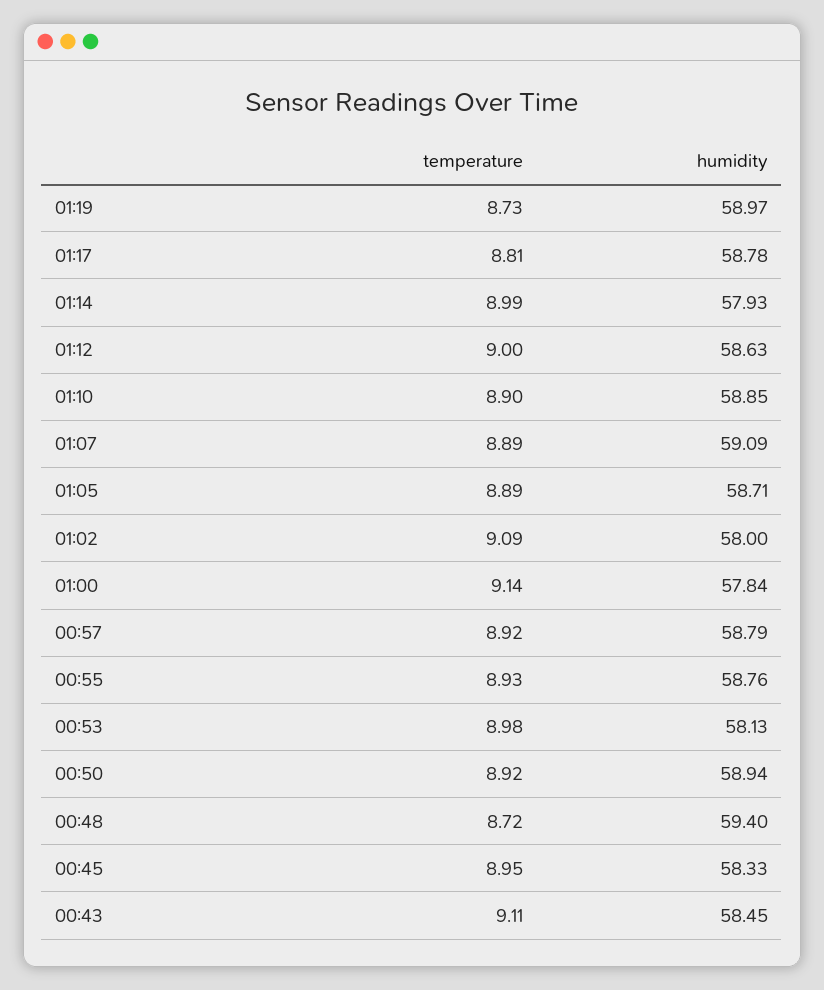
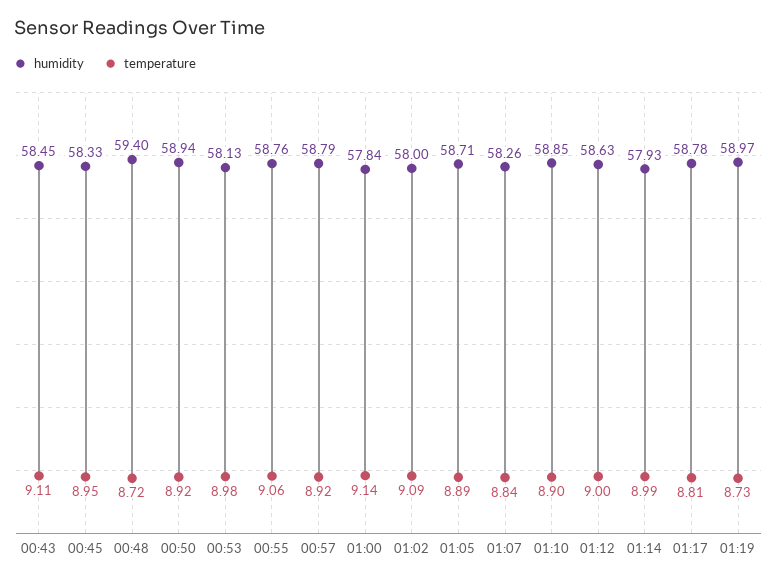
  {
    "temperature": {
      "01:19": 8.73,
      "01:17": 8.81,
      "01:14": 8.99,
      "01:12": 9,
      "01:10": 8.9,
-     "01:07": 8.89,
+     "01:07": 8.84,
      "01:05": 8.89,
      "01:02": 9.09,
      "01:00": 9.14,
      "00:57": 8.92,
-     "00:55": 8.93,
+     "00:55": 9.06,
      "00:53": 8.98,
      "00:50": 8.92,
      "00:48": 8.72,
      "00:45": 8.95,
      "00:43": 9.11
    },
    "humidity": {
      "01:19": 58.97,
      "01:17": 58.78,
      "01:14": 57.93,
      "01:12": 58.63,
      "01:10": 58.85,
-     "01:07": 59.09,
+     "01:07": 58.26,
      "01:05": 58.71,
      "01:02": 58,
      "01:00": 57.84,
      "00:57": 58.79,
      "00:55": 58.76,
      "00:53": 58.13,
      "00:50": 58.94,
      "00:48": 59.4,
      "00:45": 58.33,
      "00:43": 58.45
    }
  }

